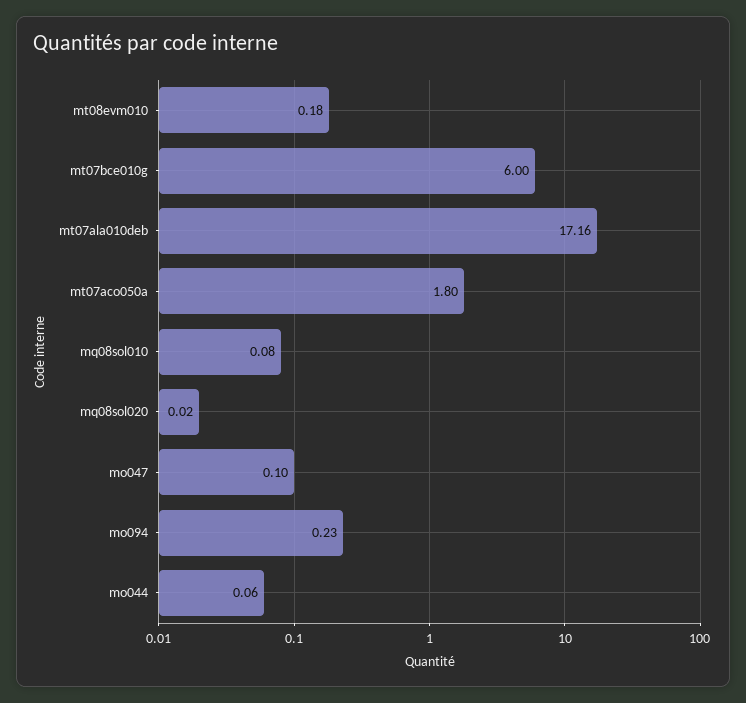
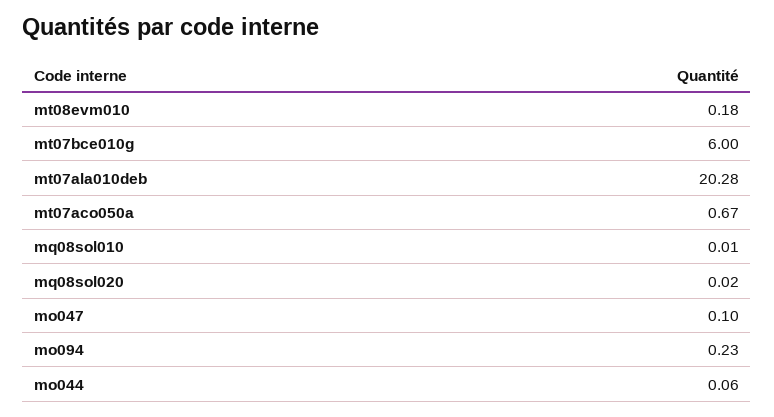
  {
    "mt08evm010": 0.18,
    "mt07bce010g": 6,
-   "mt07ala010deb": 17.16,
+   "mt07ala010deb": 20.28,
-   "mt07aco050a": 1.8,
+   "mt07aco050a": 0.67,
-   "mq08sol010": 0.08,
+   "mq08sol010": 0.01,
    "mq08sol020": 0.02,
    "mo047": 0.1,
    "mo094": 0.23,
    "mo044": 0.06
  }

